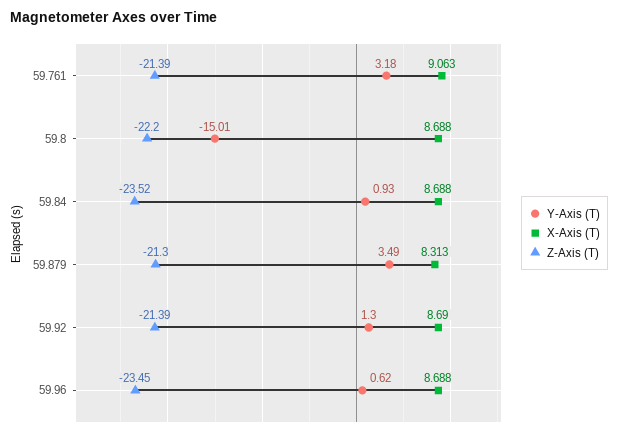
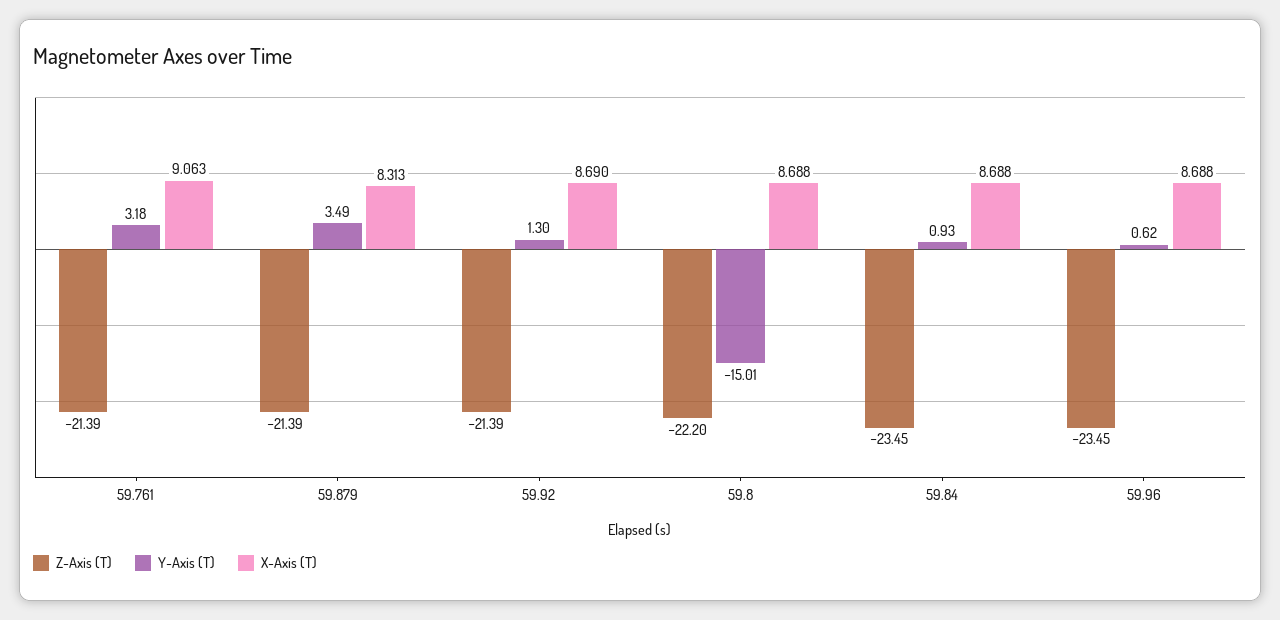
  {
    "Y-Axis (T)": {
      "59.761": 3.18,
      "59.8": -15.01,
      "59.84": 0.93,
      "59.879": 3.49,
      "59.92": 1.3,
      "59.96": 0.62
    },
    "X-Axis (T)": {
      "59.761": 9.063,
      "59.8": 8.688,
      "59.84": 8.688,
      "59.879": 8.313,
      "59.92": 8.69,
      "59.96": 8.688
    },
    "Z-Axis (T)": {
      "59.761": -21.39,
      "59.8": -22.2,
-     "59.84": -23.52,
+     "59.84": -23.45,
-     "59.879": -21.3,
+     "59.879": -21.39,
      "59.92": -21.39,
      "59.96": -23.45
    }
  }

